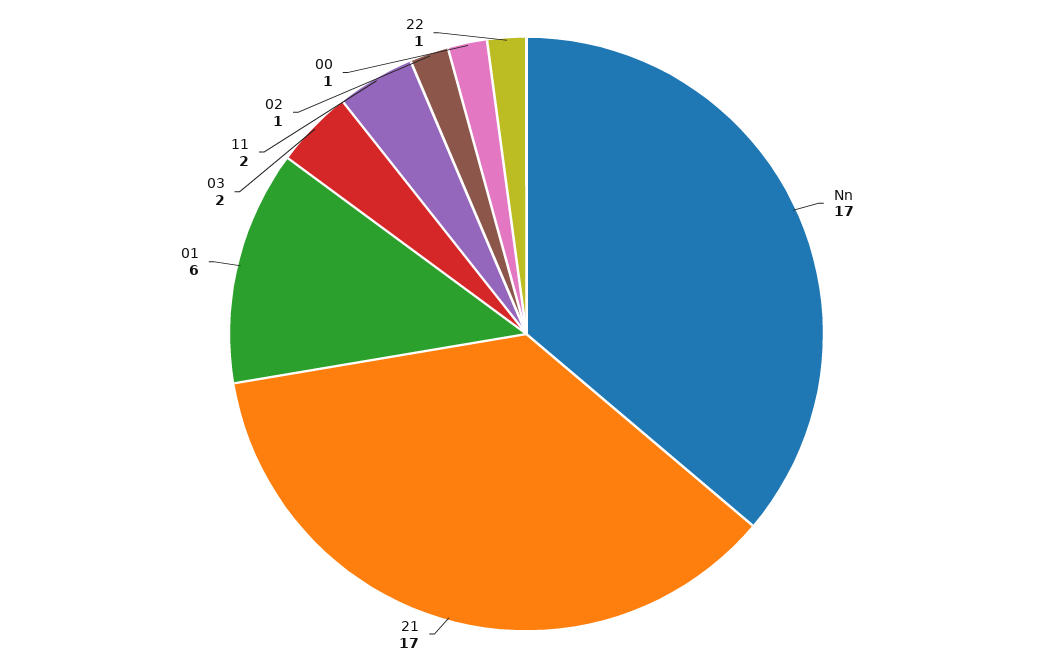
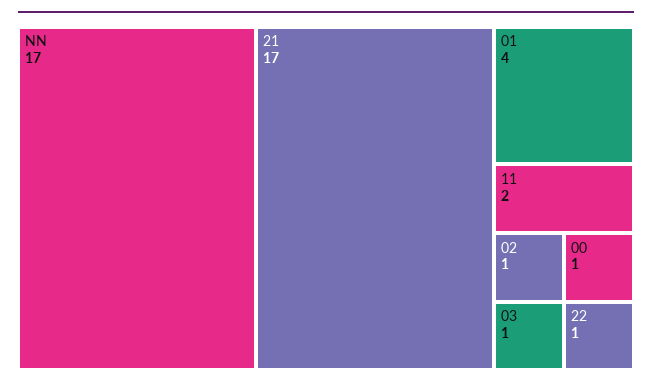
  {
    "Nn": 17,
    "21": 17,
-   "01": 6,
+   "01": 4,
-   "03": 2,
+   "03": 1,
    "11": 2,
    "02": 1,
    "00": 1,
    "22": 1
  }

